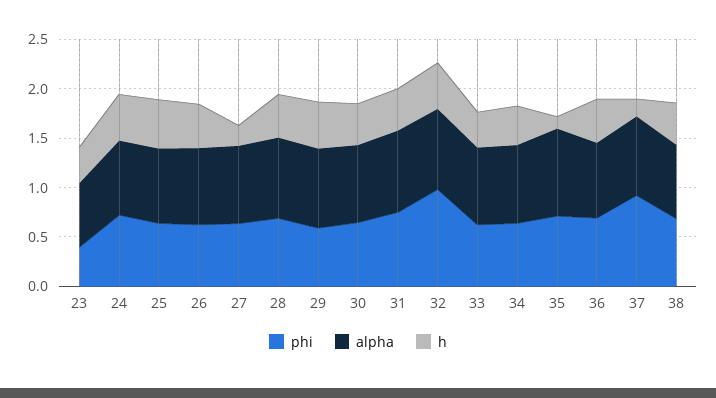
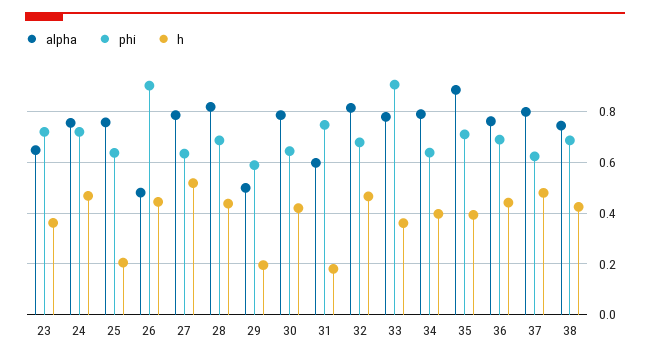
  {
    "phi": {
-     "23": 0.4,
+     "23": 0.725,
      "24": 0.725,
      "25": 0.65,
-     "26": 0.6,
+     "26": 0.9,
      "27": 0.625,
      "28": 0.675,
      "29": 0.6,
      "30": 0.65,
      "31": 0.75,
-     "32": 1,
+     "32": 0.675,
-     "33": 0.6,
+     "33": 0.9,
      "34": 0.65,
      "35": 0.7,
      "36": 0.7,
-     "37": 0.9,
+     "37": 0.625,
      "38": 0.675
    },
    "alpha": {
      "23": 0.65,
      "24": 0.75,
      "25": 0.75,
-     "26": 0.8,
+     "26": 0.475,
      "27": 0.775,
      "28": 0.825,
-     "29": 0.8,
+     "29": 0.5,
      "30": 0.775,
-     "31": 0.8,
+     "31": 0.6,
      "32": 0.825,
      "33": 0.775,
      "34": 0.8,
      "35": 0.875,
      "36": 0.75,
      "37": 0.8,
      "38": 0.75
    },
    "h": {
      "23": 0.35,
      "24": 0.475,
-     "25": 0.5,
+     "25": 0.2,
      "26": 0.45,
-     "27": 0.2,
+     "27": 0.525,
      "28": 0.425,
-     "29": 0.5,
+     "29": 0.2,
      "30": 0.425,
-     "31": 0.4,
+     "31": 0.175,
      "32": 0.475,
      "33": 0.35,
      "34": 0.4,
-     "35": 0.1,
+     "35": 0.4,
      "36": 0.45,
-     "37": 0.2,
+     "37": 0.475,
      "38": 0.425
    }
  }

